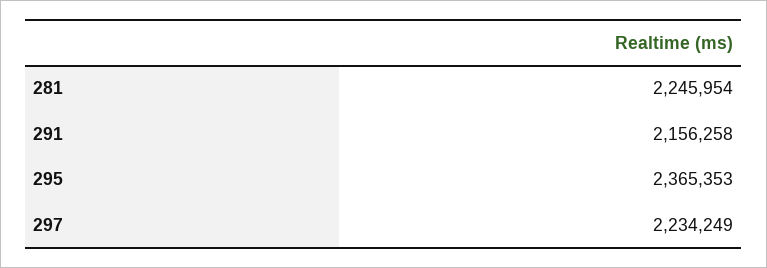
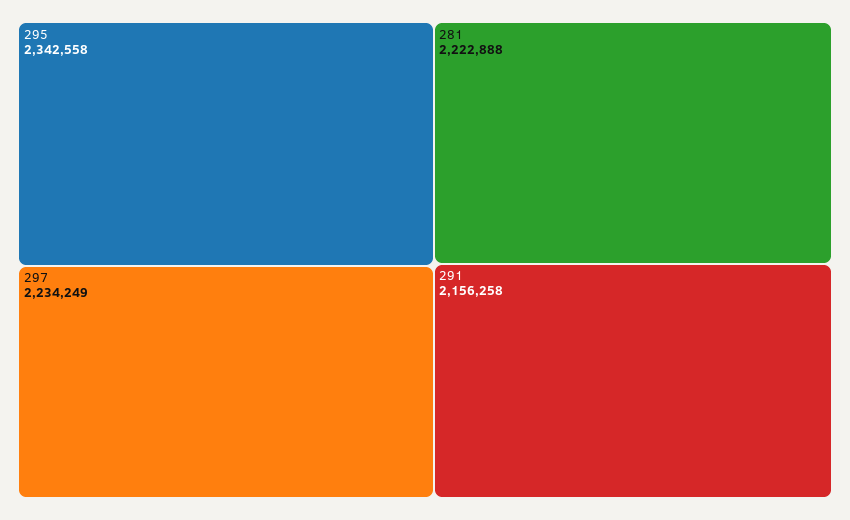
  {
-   "281": 2245954,
+   "281": 2222888,
    "291": 2156258,
-   "295": 2365353,
+   "295": 2342558,
    "297": 2234249
  }

